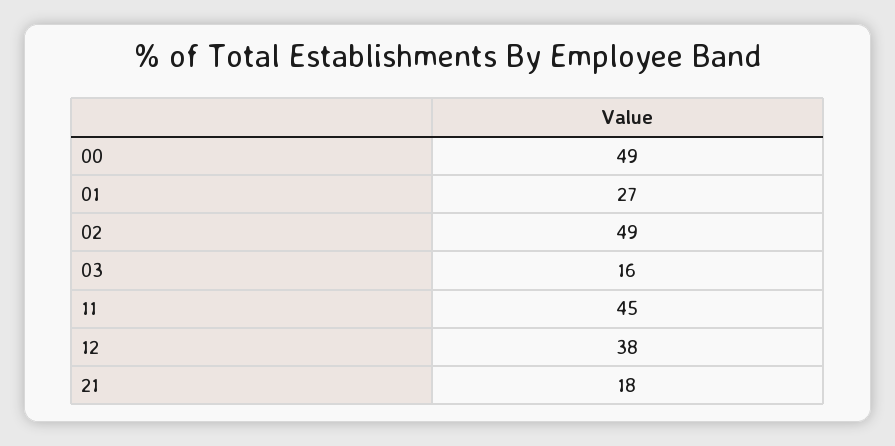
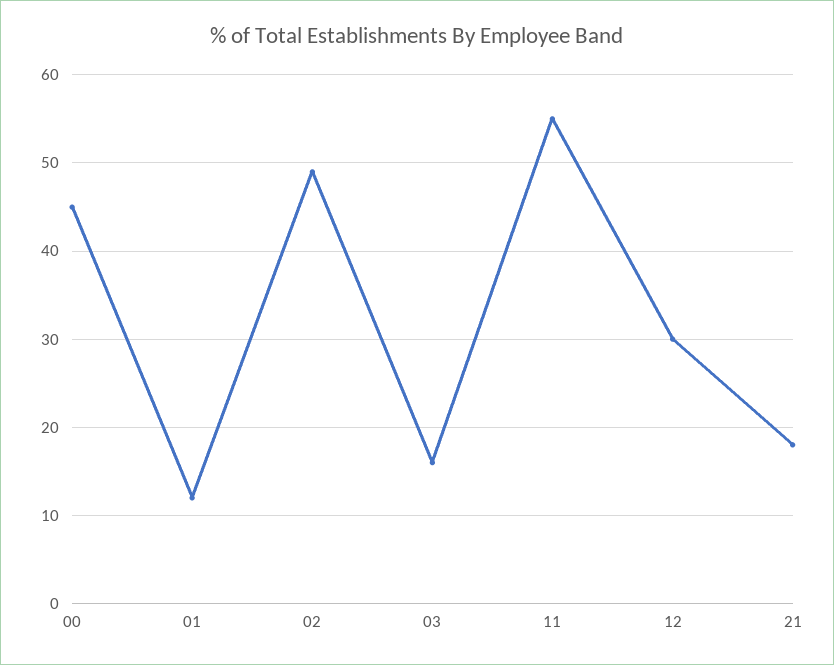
  {
-   "00": 49,
+   "00": 45,
-   "01": 27,
+   "01": 12,
    "02": 49,
    "03": 16,
-   "11": 45,
+   "11": 55,
-   "12": 38,
+   "12": 30,
    "21": 18
  }

